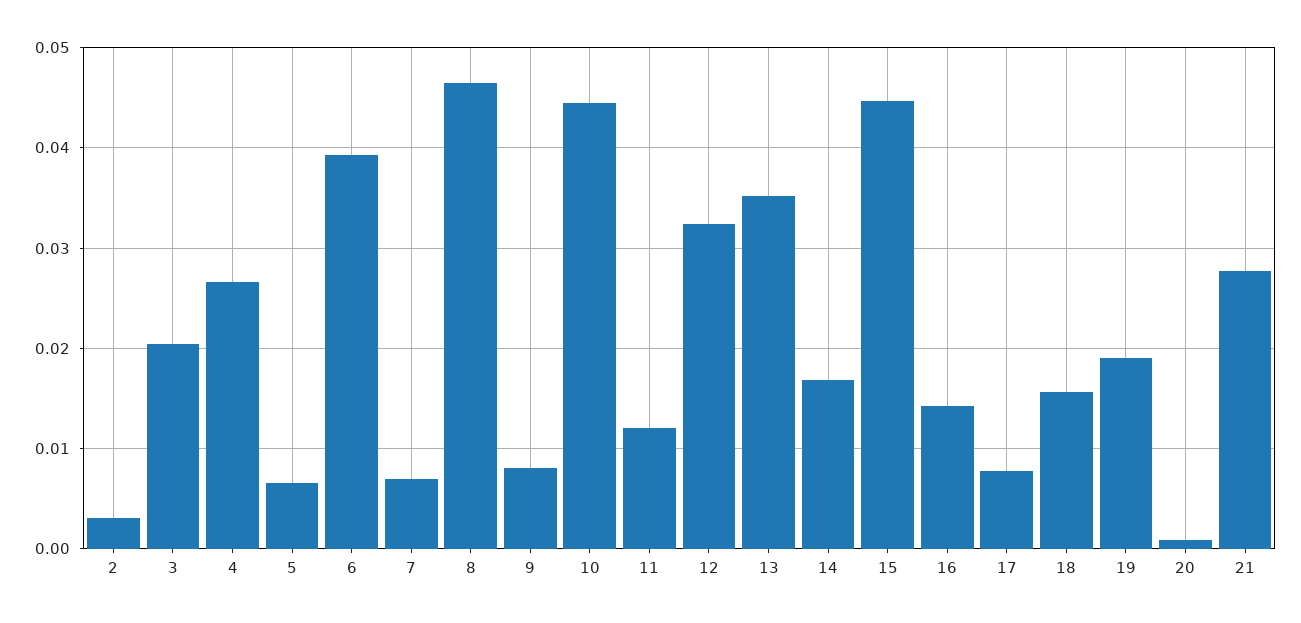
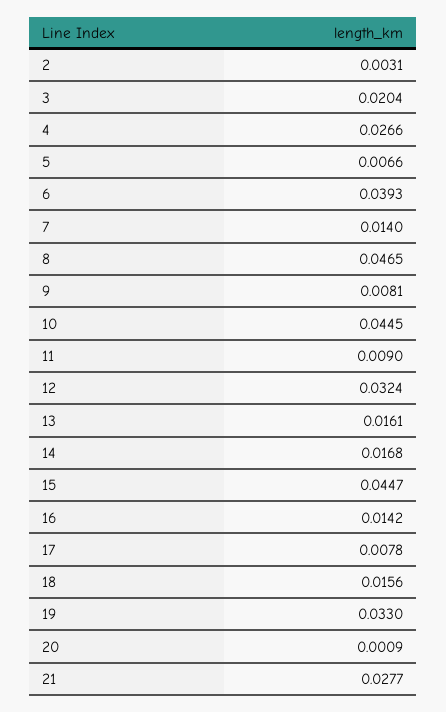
  {
    "2": 0.0031,
    "3": 0.0204,
    "4": 0.0266,
    "5": 0.0066,
    "6": 0.0393,
-   "7": 0.007,
+   "7": 0.014,
    "8": 0.0465,
    "9": 0.0081,
    "10": 0.0445,
-   "11": 0.012,
+   "11": 0.009,
    "12": 0.0324,
-   "13": 0.035,
+   "13": 0.0161,
    "14": 0.0168,
    "15": 0.0447,
    "16": 0.0142,
    "17": 0.0078,
    "18": 0.0156,
-   "19": 0.019,
+   "19": 0.033,
    "20": 0.0009,
    "21": 0.0277
  }

